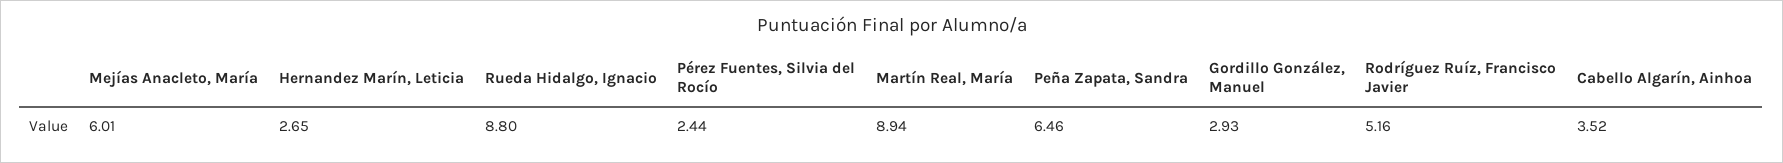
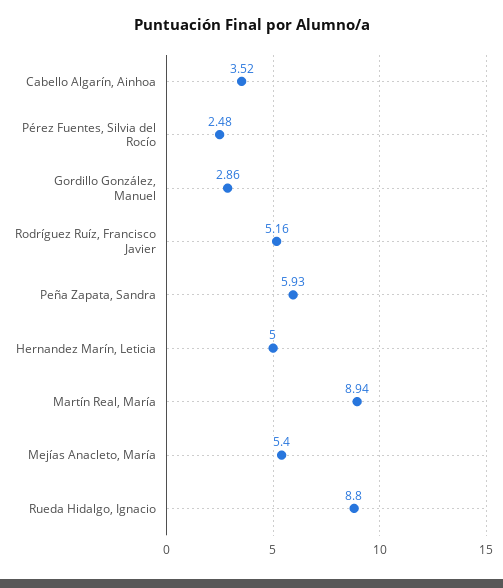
  {
-   "Mejías Anacleto, María": 6.01,
+   "Mejías Anacleto, María": 5.4,
-   "Hernandez Marín, Leticia": 2.65,
+   "Hernandez Marín, Leticia": 5,
    "Rueda Hidalgo, Ignacio": 8.8,
-   "Pérez Fuentes, Silvia del Rocío": 2.44,
+   "Pérez Fuentes, Silvia del Rocío": 2.48,
    "Martín Real, María": 8.94,
-   "Peña Zapata, Sandra": 6.46,
+   "Peña Zapata, Sandra": 5.93,
-   "Gordillo González, Manuel": 2.93,
+   "Gordillo González, Manuel": 2.86,
    "Rodríguez Ruíz, Francisco Javier": 5.16,
    "Cabello Algarín, Ainhoa": 3.52
  }

